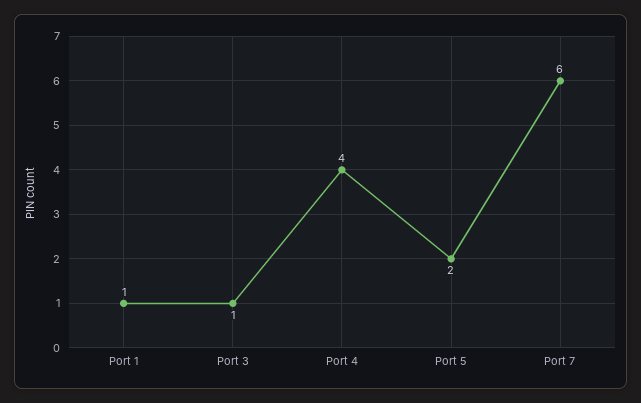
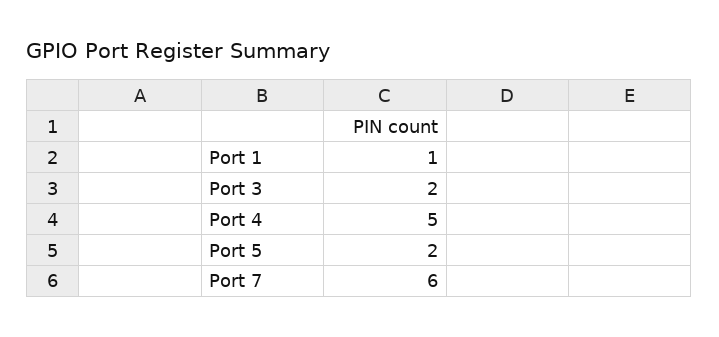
  {
    "Port 1": 1,
-   "Port 3": 1,
+   "Port 3": 2,
-   "Port 4": 4,
+   "Port 4": 5,
    "Port 5": 2,
    "Port 7": 6
  }

